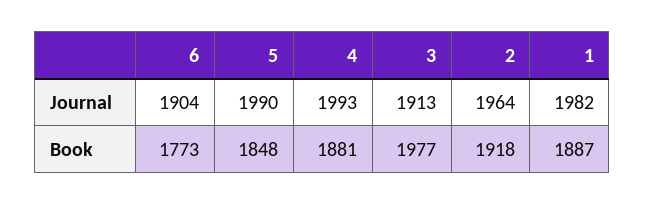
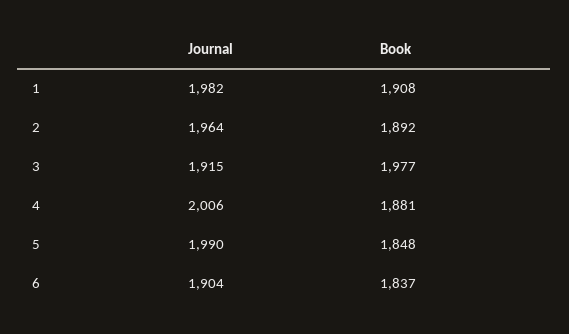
  {
    "6": {
      "Journal": 1904,
-     "Book": 1773
+     "Book": 1837
    },
    "5": {
      "Journal": 1990,
      "Book": 1848
    },
    "4": {
-     "Journal": 1993,
+     "Journal": 2006,
      "Book": 1881
    },
    "3": {
-     "Journal": 1913,
+     "Journal": 1915,
      "Book": 1977
    },
    "2": {
      "Journal": 1964,
-     "Book": 1918
+     "Book": 1892
    },
    "1": {
      "Journal": 1982,
-     "Book": 1887
+     "Book": 1908
    }
  }

